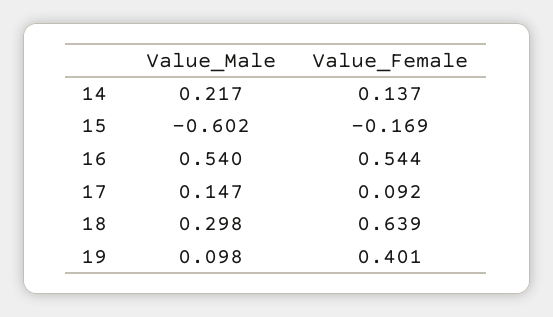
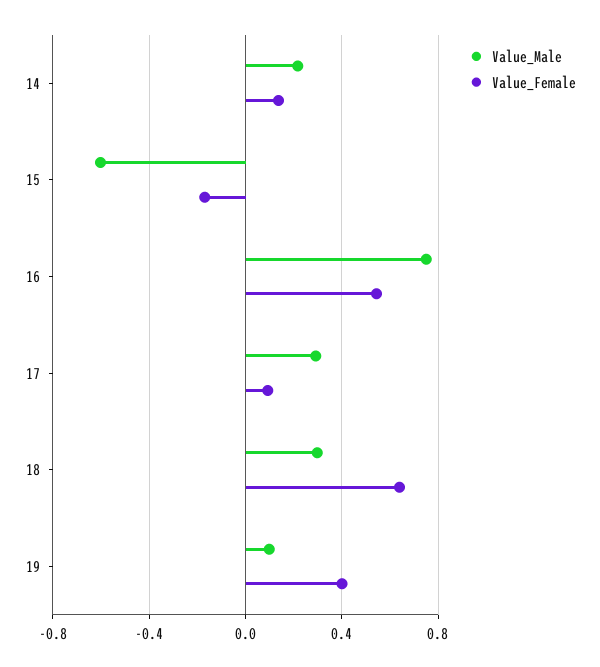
  {
    "Value_Male": {
      "14": 0.217,
      "15": -0.602,
-     "16": 0.54,
+     "16": 0.75,
-     "17": 0.147,
+     "17": 0.3,
      "18": 0.298,
      "19": 0.098
    },
    "Value_Female": {
      "14": 0.137,
      "15": -0.169,
      "16": 0.544,
      "17": 0.092,
      "18": 0.639,
      "19": 0.401
    }
  }

